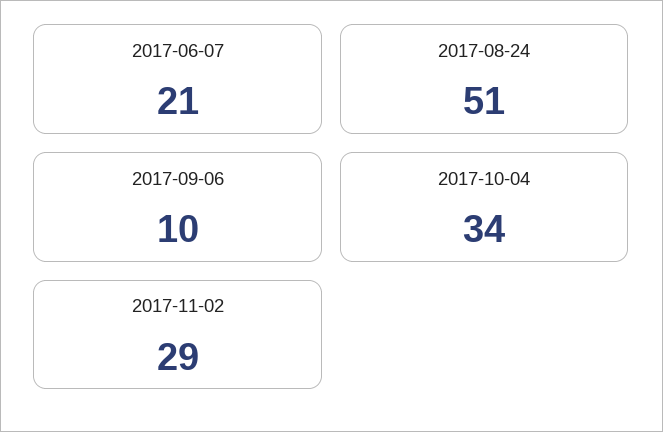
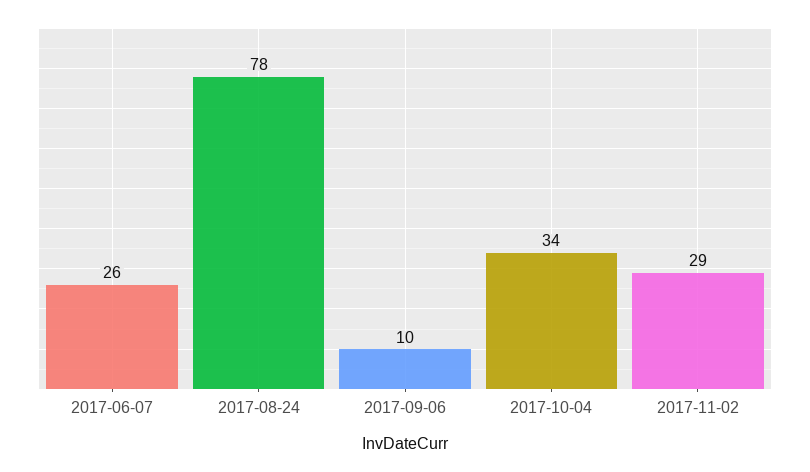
  {
-   "2017-06-07": 21,
+   "2017-06-07": 26,
-   "2017-08-24": 51,
+   "2017-08-24": 78,
    "2017-09-06": 10,
    "2017-10-04": 34,
    "2017-11-02": 29
  }

